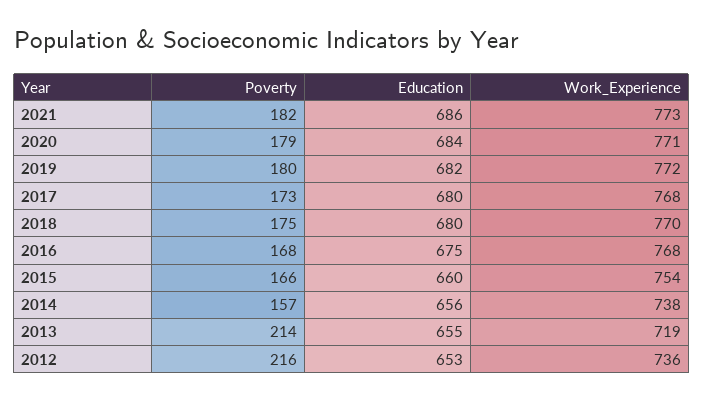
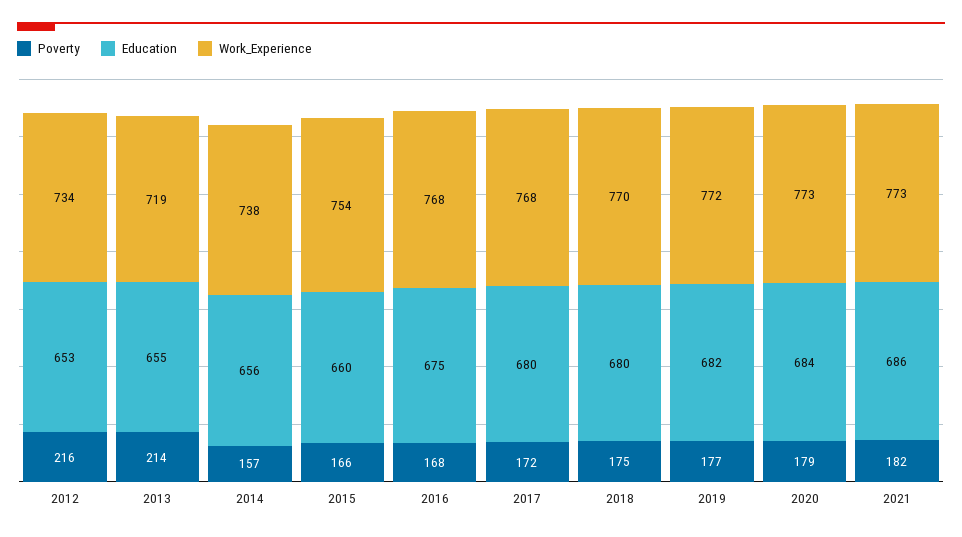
  {
    "Poverty": {
      "2021": 182,
      "2020": 179,
-     "2019": 180,
+     "2019": 177,
-     "2017": 173,
+     "2017": 172,
      "2018": 175,
      "2016": 168,
      "2015": 166,
      "2014": 157,
      "2013": 214,
      "2012": 216
    },
    "Education": {
      "2021": 686,
      "2020": 684,
      "2019": 682,
      "2017": 680,
      "2018": 680,
      "2016": 675,
      "2015": 660,
      "2014": 656,
      "2013": 655,
      "2012": 653
    },
    "Work_Experience": {
      "2021": 773,
-     "2020": 771,
+     "2020": 773,
      "2019": 772,
      "2017": 768,
      "2018": 770,
      "2016": 768,
      "2015": 754,
      "2014": 738,
      "2013": 719,
-     "2012": 736
+     "2012": 734
    }
  }

